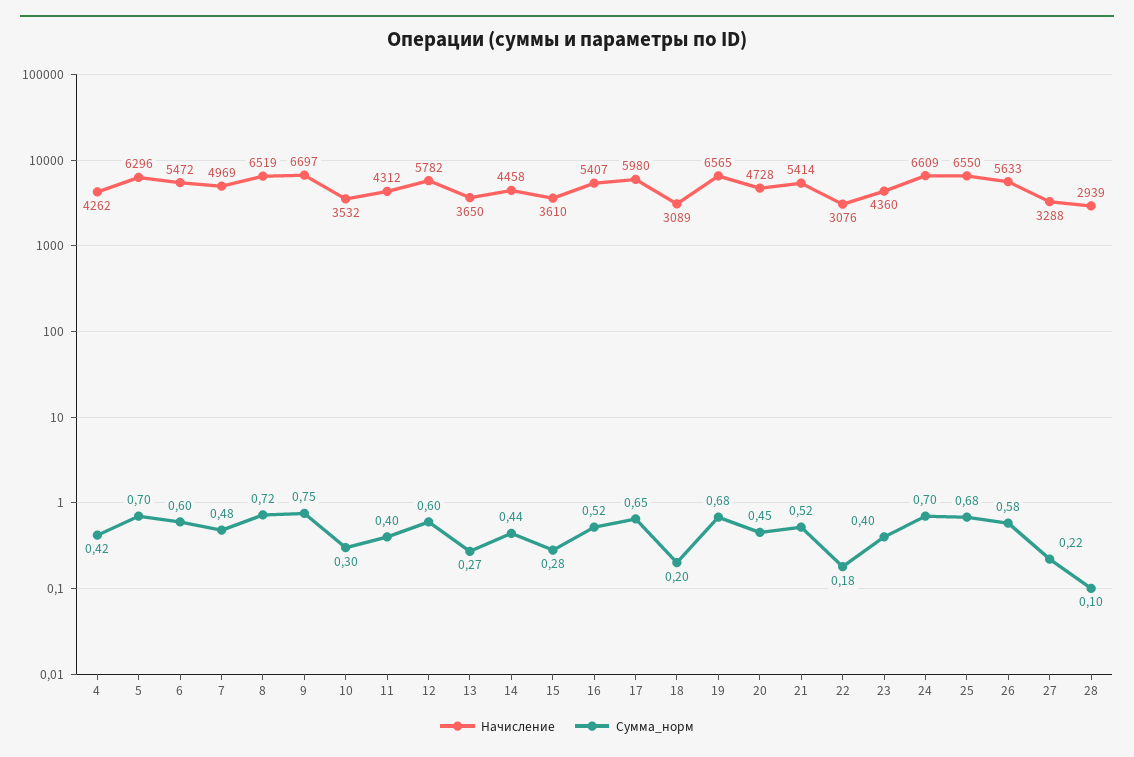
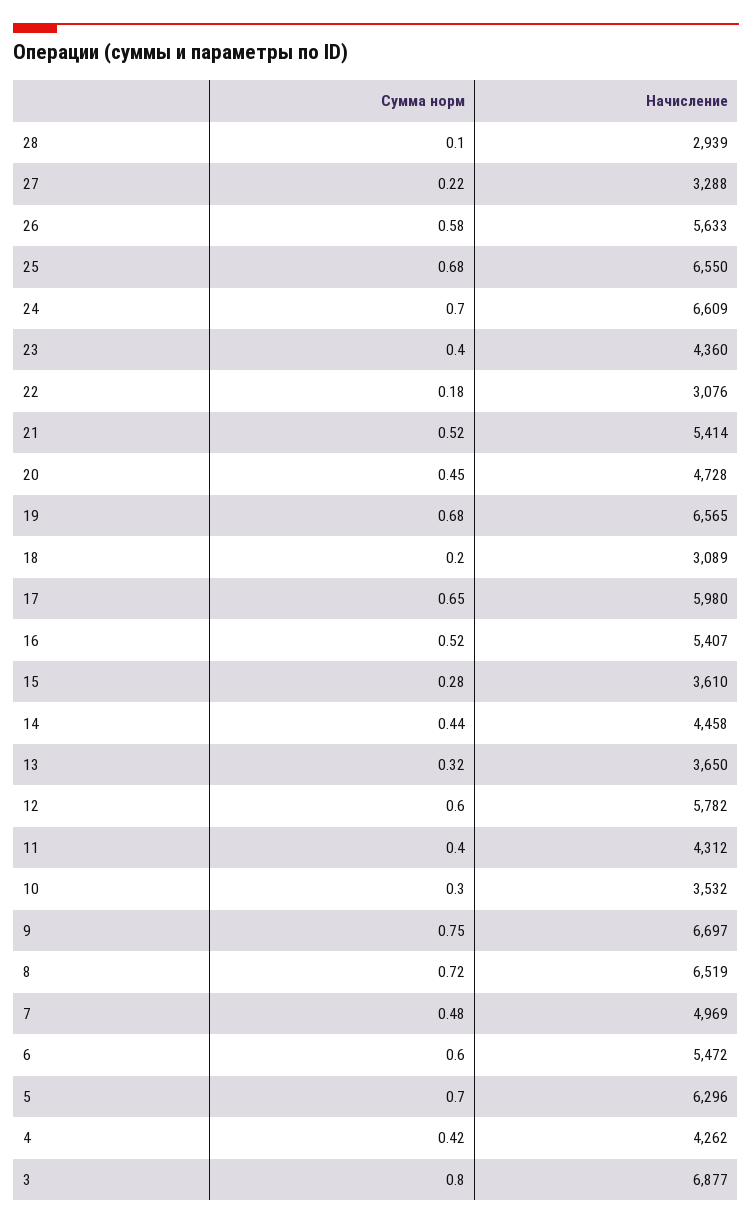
  {
    "Начисление": {
      "4": 4262,
      "5": 6296,
      "6": 5472,
      "7": 4969,
      "8": 6519,
      "9": 6697,
      "10": 3532,
      "11": 4312,
      "12": 5782,
      "13": 3650,
      "14": 4458,
      "15": 3610,
      "16": 5407,
      "17": 5980,
      "18": 3089,
      "19": 6565,
      "20": 4728,
      "21": 5414,
      "22": 3076,
      "23": 4360,
      "24": 6609,
      "25": 6550,
      "26": 5633,
      "27": 3288,
-     "28": 2939
+     "28": 2939,
+     "3": 6877
    },
    "Сумма_норм": {
      "4": 0.42,
      "5": 0.7,
      "6": 0.6,
      "7": 0.48,
      "8": 0.72,
      "9": 0.75,
      "10": 0.3,
      "11": 0.4,
      "12": 0.6,
-     "13": 0.27,
+     "13": 0.32,
      "14": 0.44,
      "15": 0.28,
      "16": 0.52,
      "17": 0.65,
      "18": 0.2,
      "19": 0.68,
      "20": 0.45,
      "21": 0.52,
      "22": 0.18,
      "23": 0.4,
      "24": 0.7,
      "25": 0.68,
      "26": 0.58,
      "27": 0.22,
-     "28": 0.1
+     "28": 0.1,
+     "3": 0.8
    }
  }

